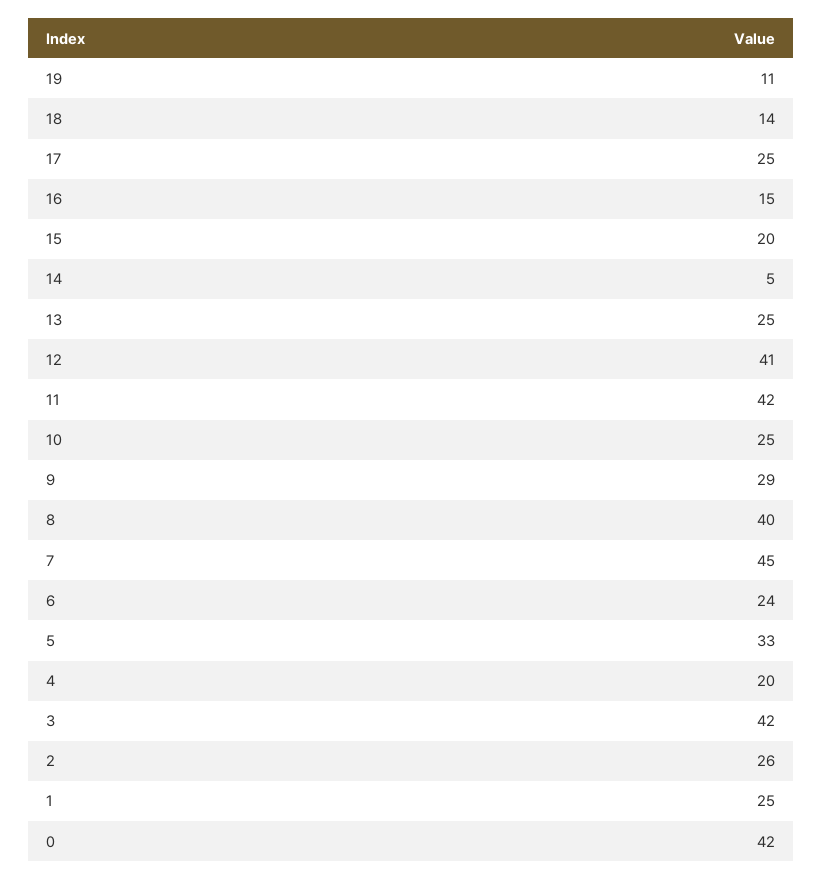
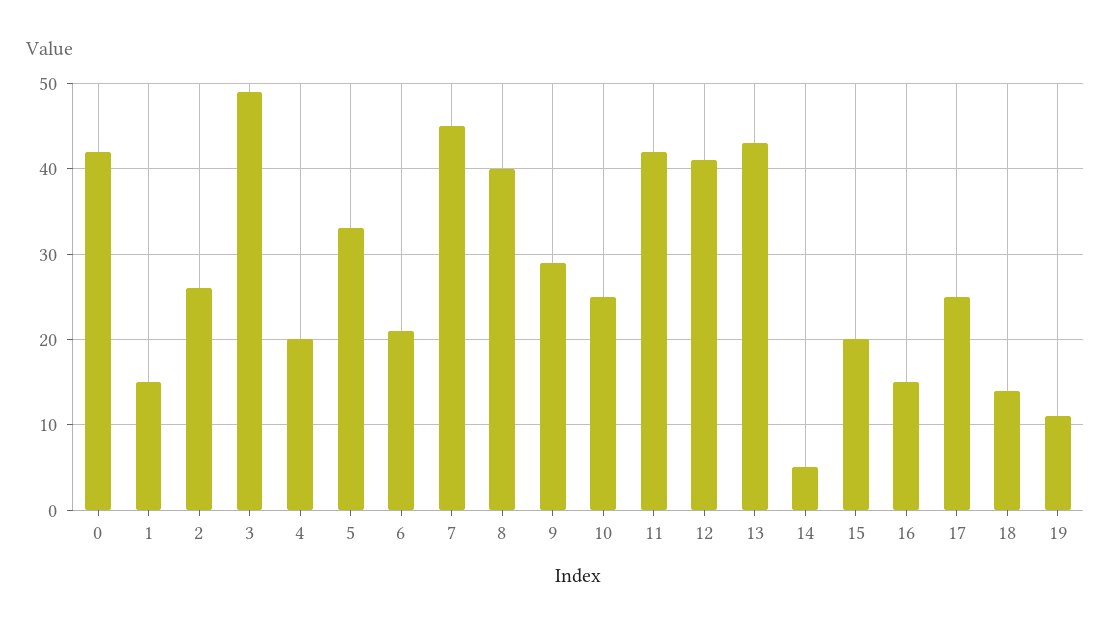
  {
    "19": 11,
    "18": 14,
    "17": 25,
    "16": 15,
    "15": 20,
    "14": 5,
-   "13": 25,
+   "13": 43,
    "12": 41,
    "11": 42,
    "10": 25,
    "9": 29,
    "8": 40,
    "7": 45,
-   "6": 24,
+   "6": 21,
    "5": 33,
    "4": 20,
-   "3": 42,
+   "3": 49,
    "2": 26,
-   "1": 25,
+   "1": 15,
    "0": 42
  }

